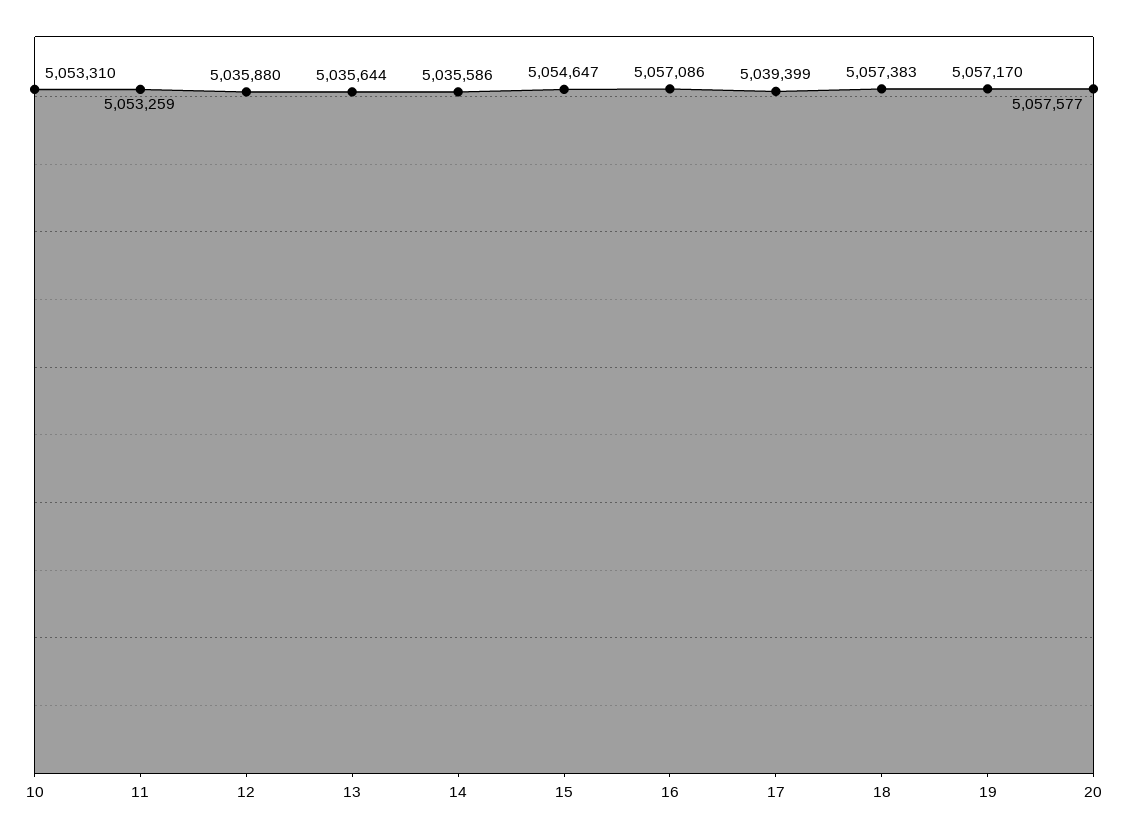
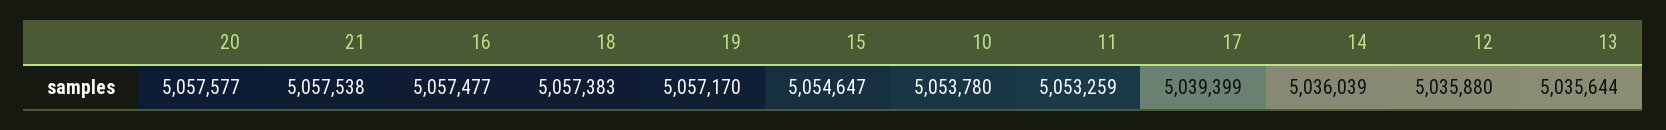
  {
-   "10": 5053310,
+   "10": 5053780,
    "11": 5053259,
    "12": 5035880,
    "13": 5035644,
-   "14": 5035586,
+   "14": 5036039,
    "15": 5054647,
-   "16": 5057086,
+   "16": 5057477,
    "17": 5039399,
    "18": 5057383,
    "19": 5057170,
-   "20": 5057577
+   "20": 5057577,
+   "21": 5057538
  }

